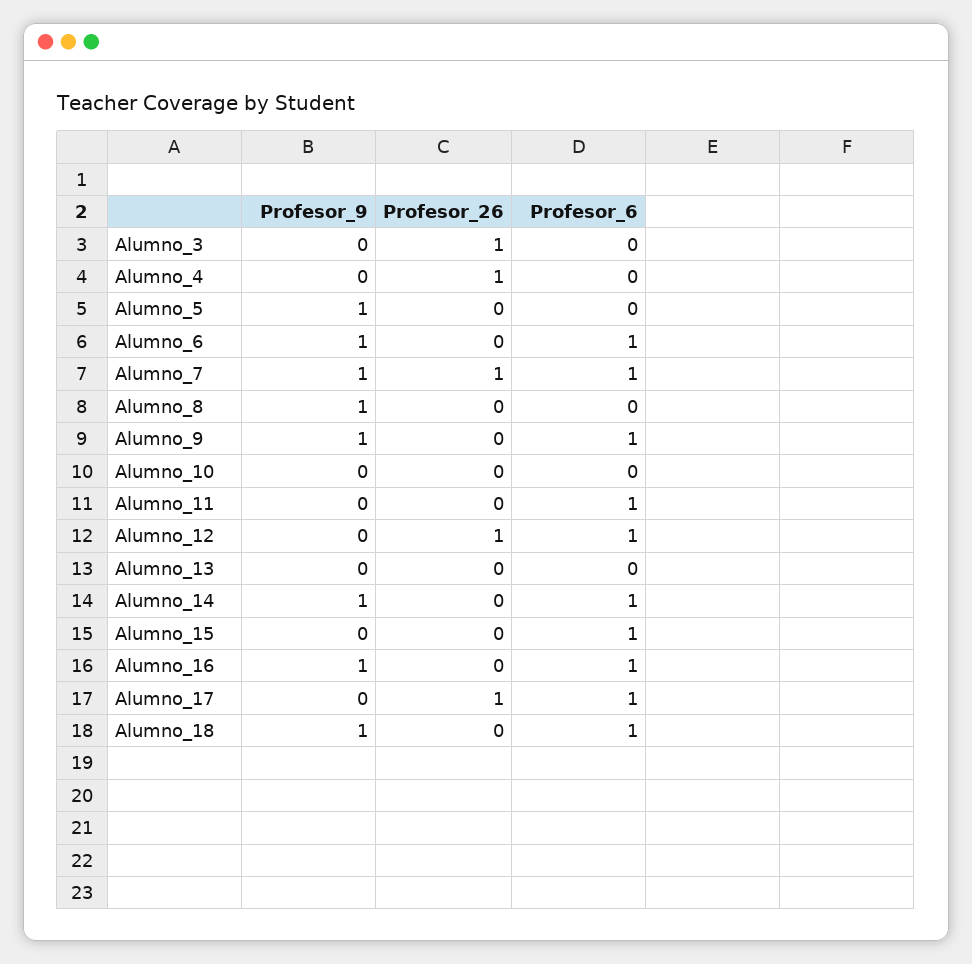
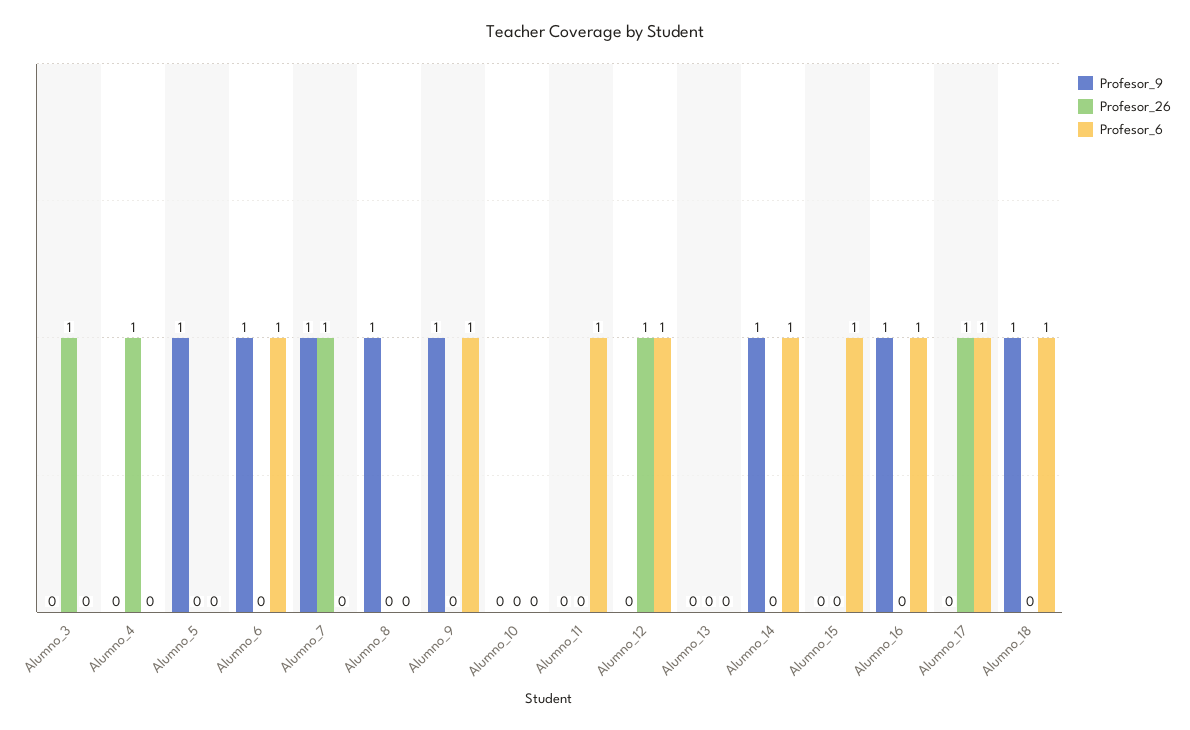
  {
    "Profesor_9": {
      "Alumno_3": 0,
      "Alumno_4": 0,
      "Alumno_5": 1,
      "Alumno_6": 1,
      "Alumno_7": 1,
      "Alumno_8": 1,
      "Alumno_9": 1,
      "Alumno_10": 0,
      "Alumno_11": 0,
      "Alumno_12": 0,
      "Alumno_13": 0,
      "Alumno_14": 1,
      "Alumno_15": 0,
      "Alumno_16": 1,
      "Alumno_17": 0,
      "Alumno_18": 1
    },
    "Profesor_26": {
      "Alumno_3": 1,
      "Alumno_4": 1,
      "Alumno_5": 0,
      "Alumno_6": 0,
      "Alumno_7": 1,
      "Alumno_8": 0,
      "Alumno_9": 0,
      "Alumno_10": 0,
      "Alumno_11": 0,
      "Alumno_12": 1,
      "Alumno_13": 0,
      "Alumno_14": 0,
      "Alumno_15": 0,
      "Alumno_16": 0,
      "Alumno_17": 1,
      "Alumno_18": 0
    },
    "Profesor_6": {
      "Alumno_3": 0,
      "Alumno_4": 0,
      "Alumno_5": 0,
      "Alumno_6": 1,
-     "Alumno_7": 1,
+     "Alumno_7": 0,
      "Alumno_8": 0,
      "Alumno_9": 1,
      "Alumno_10": 0,
      "Alumno_11": 1,
      "Alumno_12": 1,
      "Alumno_13": 0,
      "Alumno_14": 1,
      "Alumno_15": 1,
      "Alumno_16": 1,
      "Alumno_17": 1,
      "Alumno_18": 1
    }
  }

